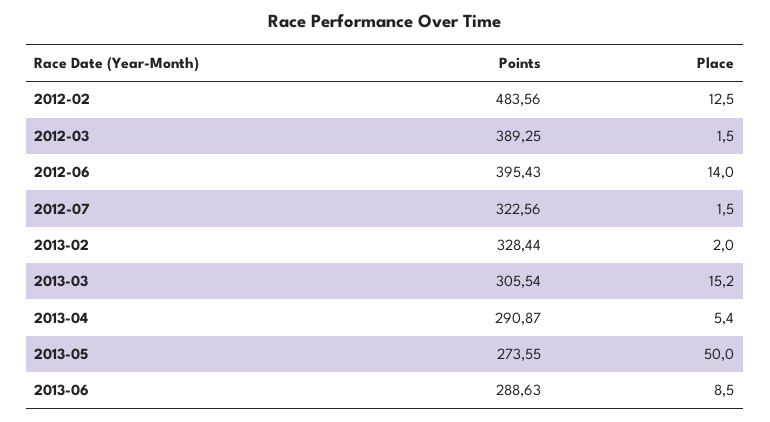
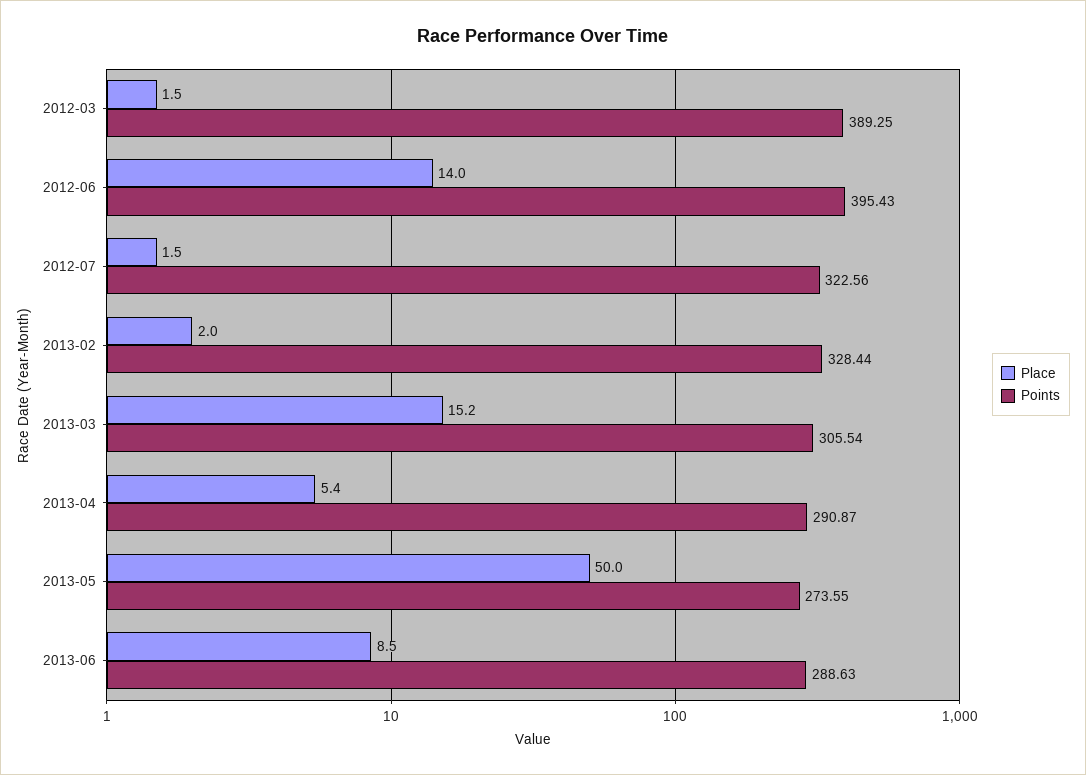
  {
    "Points": {
-     "2012-02": 483.56,
      "2012-03": 389.25,
      "2012-06": 395.43,
      "2012-07": 322.56,
      "2013-02": 328.44,
      "2013-03": 305.54,
      "2013-04": 290.87,
      "2013-05": 273.55,
      "2013-06": 288.63
    },
    "Place": {
-     "2012-02": 12.5,
      "2012-03": 1.5,
      "2012-06": 14,
      "2012-07": 1.5,
      "2013-02": 2,
      "2013-03": 15.2,
      "2013-04": 5.4,
      "2013-05": 50,
      "2013-06": 8.5
    }
  }

